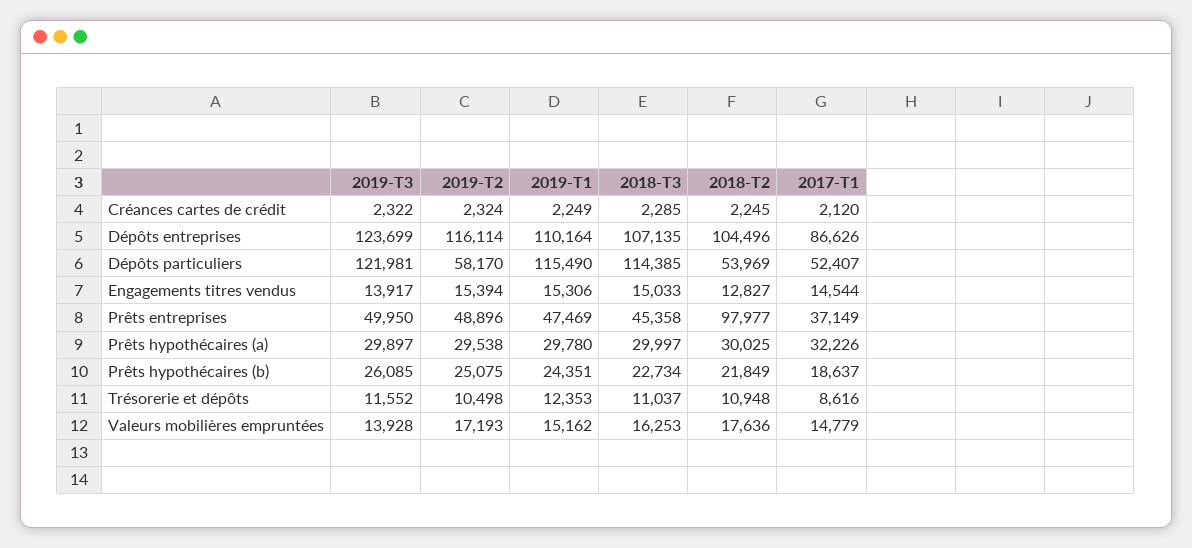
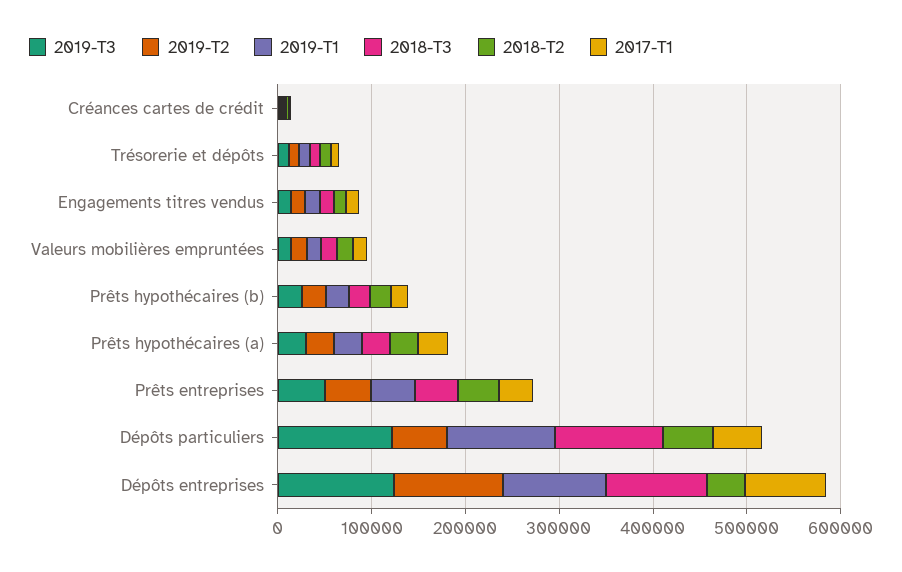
  {
    "2019-T3": {
      "Créances cartes de crédit": 2322,
      "Dépôts entreprises": 123699,
      "Dépôts particuliers": 121981,
      "Engagements titres vendus": 13917,
      "Prêts entreprises": 49950,
      "Prêts hypothécaires (a)": 29897,
      "Prêts hypothécaires (b)": 26085,
      "Trésorerie et dépôts": 11552,
      "Valeurs mobilières empruntées": 13928
    },
    "2019-T2": {
      "Créances cartes de crédit": 2324,
      "Dépôts entreprises": 116114,
      "Dépôts particuliers": 58170,
      "Engagements titres vendus": 15394,
      "Prêts entreprises": 48896,
      "Prêts hypothécaires (a)": 29538,
      "Prêts hypothécaires (b)": 25075,
      "Trésorerie et dépôts": 10498,
      "Valeurs mobilières empruntées": 17193
    },
    "2019-T1": {
      "Créances cartes de crédit": 2249,
      "Dépôts entreprises": 110164,
      "Dépôts particuliers": 115490,
      "Engagements titres vendus": 15306,
      "Prêts entreprises": 47469,
      "Prêts hypothécaires (a)": 29780,
      "Prêts hypothécaires (b)": 24351,
      "Trésorerie et dépôts": 12353,
      "Valeurs mobilières empruntées": 15162
    },
    "2018-T3": {
      "Créances cartes de crédit": 2285,
      "Dépôts entreprises": 107135,
      "Dépôts particuliers": 114385,
      "Engagements titres vendus": 15033,
      "Prêts entreprises": 45358,
      "Prêts hypothécaires (a)": 29997,
      "Prêts hypothécaires (b)": 22734,
      "Trésorerie et dépôts": 11037,
      "Valeurs mobilières empruntées": 16253
    },
    "2018-T2": {
      "Créances cartes de crédit": 2245,
-     "Dépôts entreprises": 104496,
+     "Dépôts entreprises": 40000,
      "Dépôts particuliers": 53969,
      "Engagements titres vendus": 12827,
-     "Prêts entreprises": 97977,
+     "Prêts entreprises": 40000,
      "Prêts hypothécaires (a)": 30025,
      "Prêts hypothécaires (b)": 21849,
      "Trésorerie et dépôts": 10948,
      "Valeurs mobilières empruntées": 17636
    },
    "2017-T1": {
      "Créances cartes de crédit": 2120,
      "Dépôts entreprises": 86626,
      "Dépôts particuliers": 52407,
      "Engagements titres vendus": 14544,
      "Prêts entreprises": 37149,
      "Prêts hypothécaires (a)": 32226,
      "Prêts hypothécaires (b)": 18637,
      "Trésorerie et dépôts": 8616,
      "Valeurs mobilières empruntées": 14779
    }
  }

